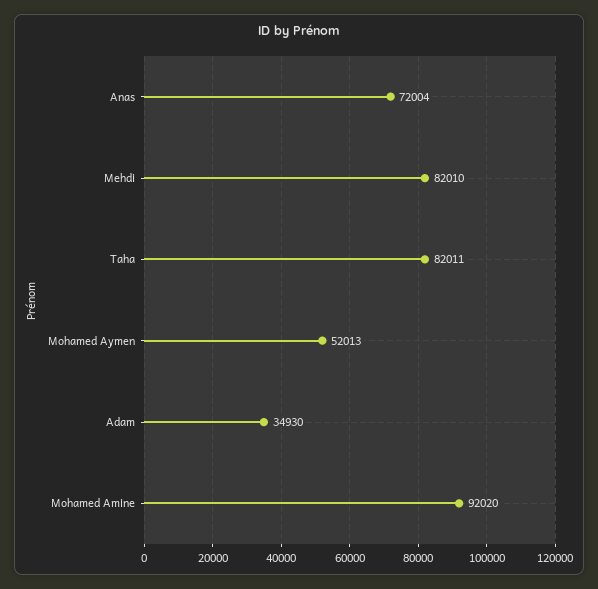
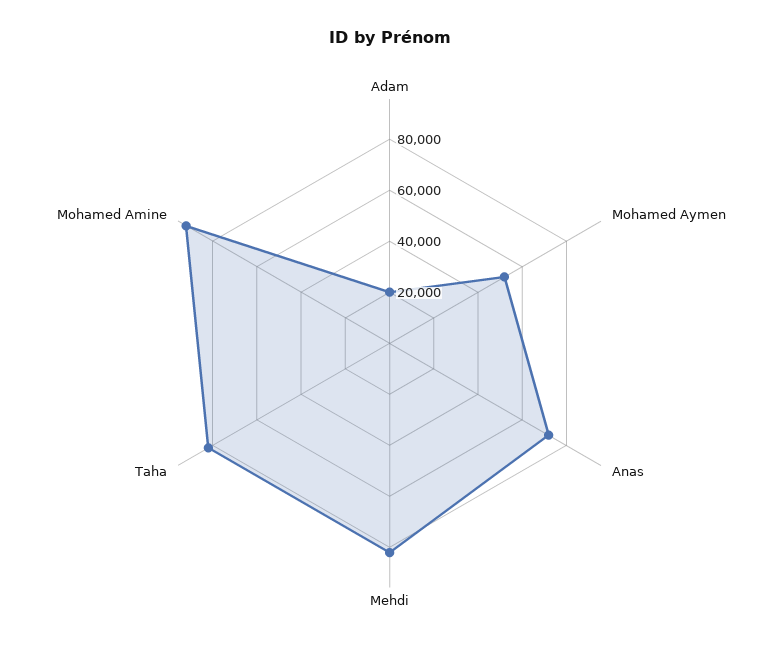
  {
    "Anas": 72004,
    "Mehdi": 82010,
    "Taha": 82011,
    "Mohamed Aymen": 52013,
-   "Adam": 34930,
+   "Adam": 20000,
    "Mohamed Amine": 92020
  }

